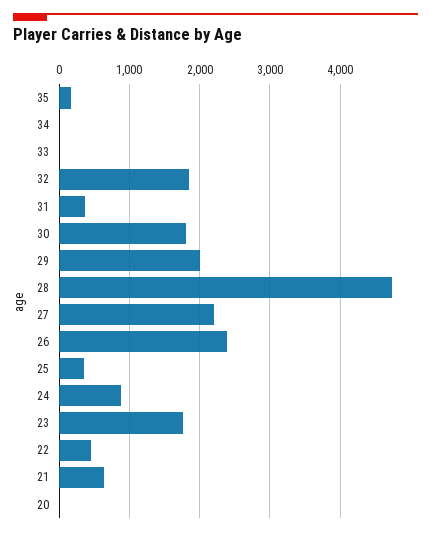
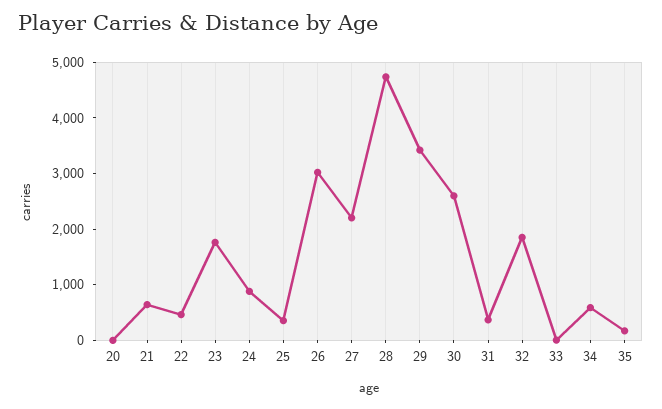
  {
    "35": 200,
-   "34": 0,
+   "34": 600,
    "33": 0,
    "32": 1900,
    "31": 400,
-   "30": 1800,
+   "30": 2600,
-   "29": 2000,
+   "29": 3400,
    "28": 4700,
    "27": 2200,
-   "26": 2400,
+   "26": 3000,
    "25": 400,
    "24": 900,
    "23": 1800,
    "22": 500,
    "21": 600,
    "20": 0
  }

